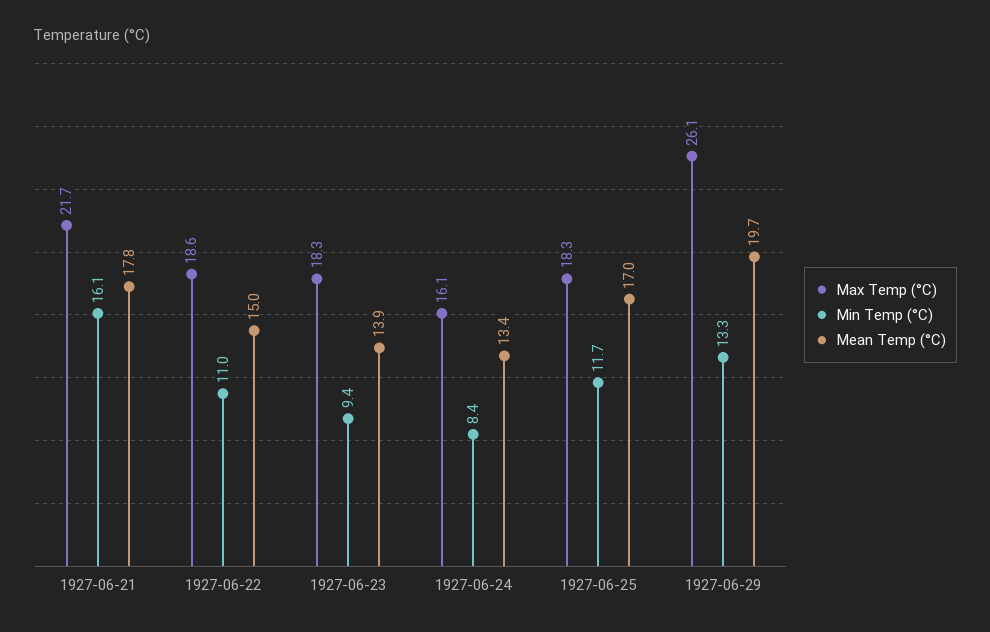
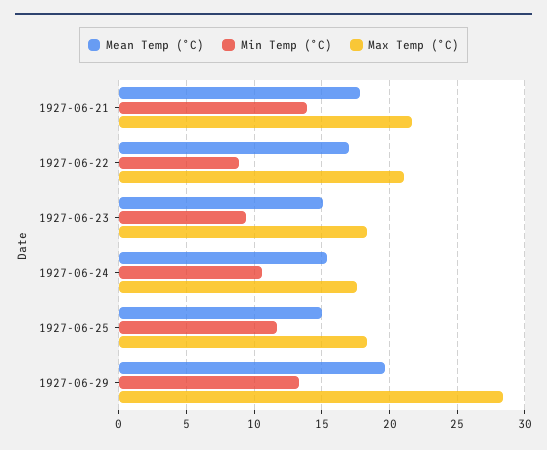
  {
    "Max Temp (°C)": {
      "1927-06-21": 21.7,
-     "1927-06-22": 18.6,
+     "1927-06-22": 21,
      "1927-06-23": 18.3,
-     "1927-06-24": 16.1,
+     "1927-06-24": 17.5,
      "1927-06-25": 18.3,
-     "1927-06-29": 26.1
+     "1927-06-29": 28.5
    },
    "Min Temp (°C)": {
-     "1927-06-21": 16.1,
+     "1927-06-21": 14,
-     "1927-06-22": 11,
+     "1927-06-22": 9,
      "1927-06-23": 9.4,
-     "1927-06-24": 8.4,
+     "1927-06-24": 10.5,
      "1927-06-25": 11.7,
      "1927-06-29": 13.3
    },
    "Mean Temp (°C)": {
      "1927-06-21": 17.8,
-     "1927-06-22": 15,
+     "1927-06-22": 17,
-     "1927-06-23": 13.9,
+     "1927-06-23": 15,
-     "1927-06-24": 13.4,
+     "1927-06-24": 15.5,
-     "1927-06-25": 17,
+     "1927-06-25": 15,
      "1927-06-29": 19.7
    }
  }

